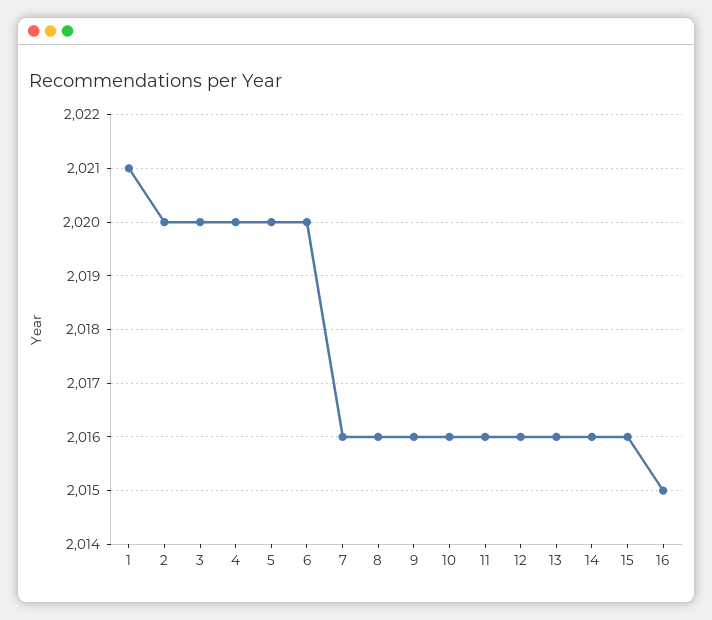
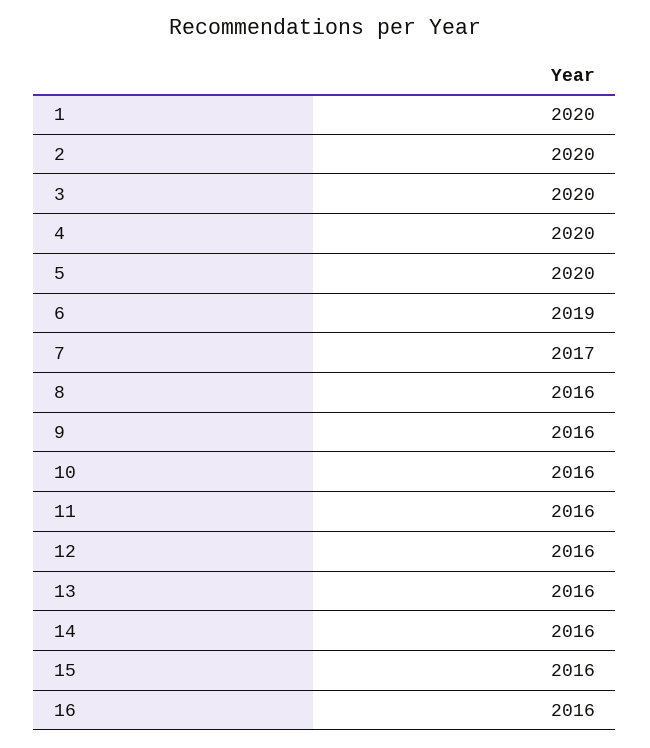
  {
-   "1": 2021,
+   "1": 2020,
    "2": 2020,
    "3": 2020,
    "4": 2020,
    "5": 2020,
-   "6": 2020,
+   "6": 2019,
-   "7": 2016,
+   "7": 2017,
    "8": 2016,
    "9": 2016,
    "10": 2016,
    "11": 2016,
    "12": 2016,
    "13": 2016,
    "14": 2016,
    "15": 2016,
-   "16": 2015
+   "16": 2016
  }

